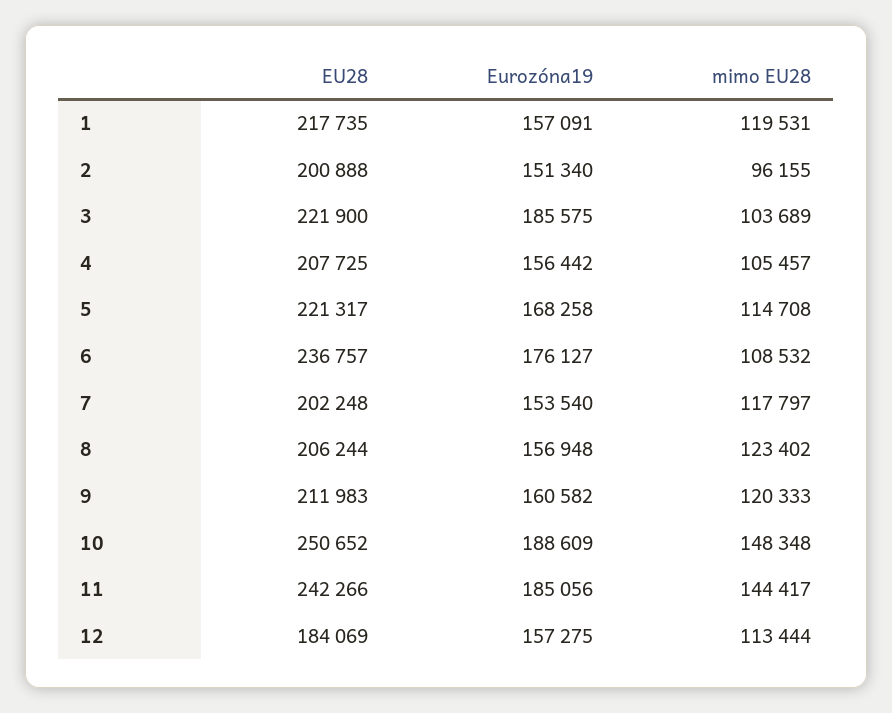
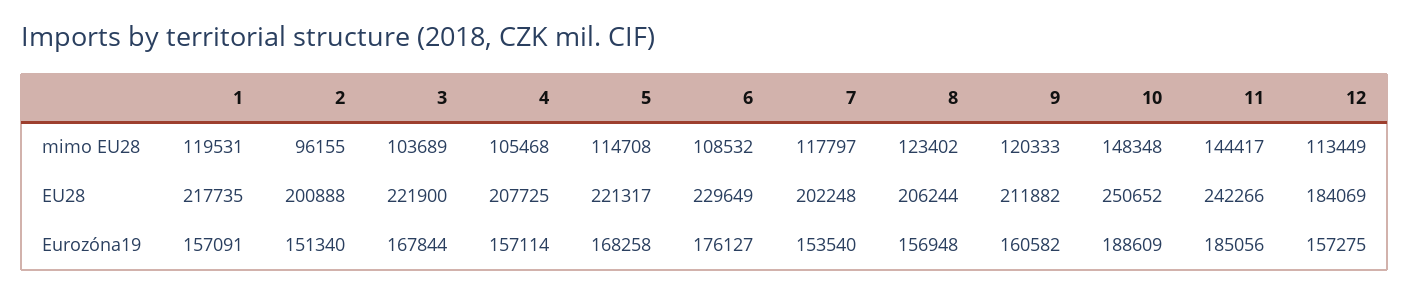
  {
    "EU28": {
      "1": 217735,
      "2": 200888,
      "3": 221900,
      "4": 207725,
      "5": 221317,
-     "6": 236757,
+     "6": 229649,
      "7": 202248,
      "8": 206244,
-     "9": 211983,
+     "9": 211882,
      "10": 250652,
      "11": 242266,
      "12": 184069
    },
    "Eurozóna19": {
      "1": 157091,
      "2": 151340,
-     "3": 185575,
+     "3": 167844,
-     "4": 156442,
+     "4": 157114,
      "5": 168258,
      "6": 176127,
      "7": 153540,
      "8": 156948,
      "9": 160582,
      "10": 188609,
      "11": 185056,
      "12": 157275
    },
    "mimo EU28": {
      "1": 119531,
      "2": 96155,
      "3": 103689,
-     "4": 105457,
+     "4": 105468,
      "5": 114708,
      "6": 108532,
      "7": 117797,
      "8": 123402,
      "9": 120333,
      "10": 148348,
      "11": 144417,
-     "12": 113444
+     "12": 113449
    }
  }

